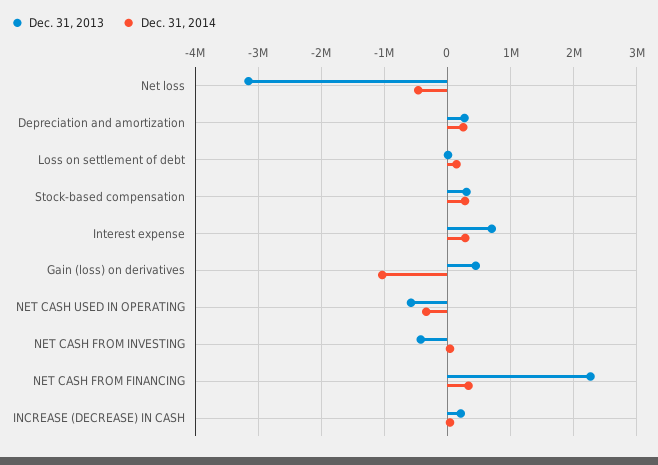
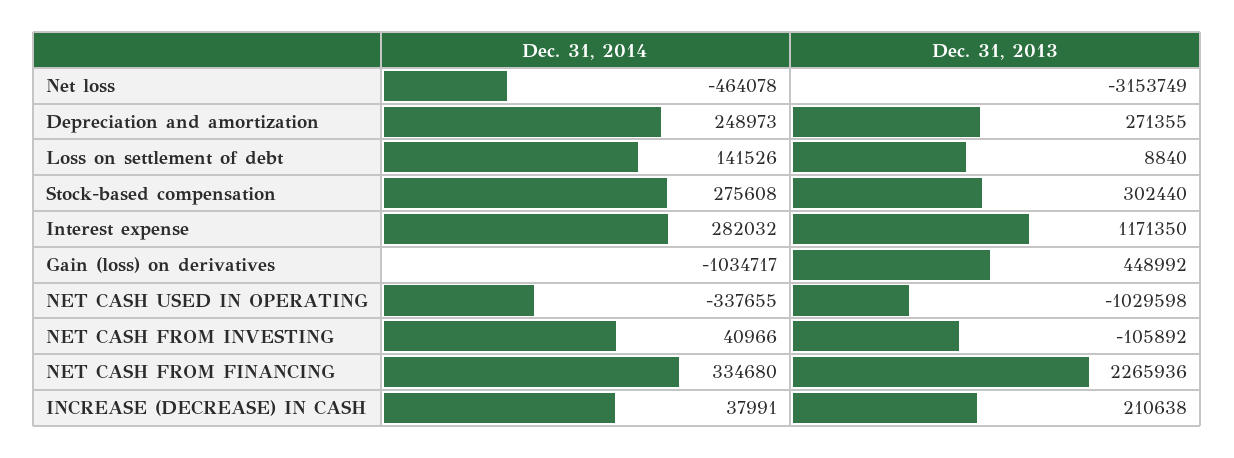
  {
    "Dec. 31, 2013": {
      "Net loss": -3153749,
      "Depreciation and amortization": 271355,
      "Loss on settlement of debt": 8840,
      "Stock-based compensation": 302440,
-     "Interest expense": 700000,
+     "Interest expense": 1171350,
      "Gain (loss) on derivatives": 448992,
-     "NET CASH USED IN OPERATING": -600000,
+     "NET CASH USED IN OPERATING": -1029598,
-     "NET CASH FROM INVESTING": -400000,
+     "NET CASH FROM INVESTING": -105892,
      "NET CASH FROM FINANCING": 2265936,
      "INCREASE (DECREASE) IN CASH": 210638
    },
    "Dec. 31, 2014": {
      "Net loss": -464078,
      "Depreciation and amortization": 248973,
      "Loss on settlement of debt": 141526,
      "Stock-based compensation": 275608,
      "Interest expense": 282032,
      "Gain (loss) on derivatives": -1034717,
      "NET CASH USED IN OPERATING": -337655,
      "NET CASH FROM INVESTING": 40966,
      "NET CASH FROM FINANCING": 334680,
      "INCREASE (DECREASE) IN CASH": 37991
    }
  }

